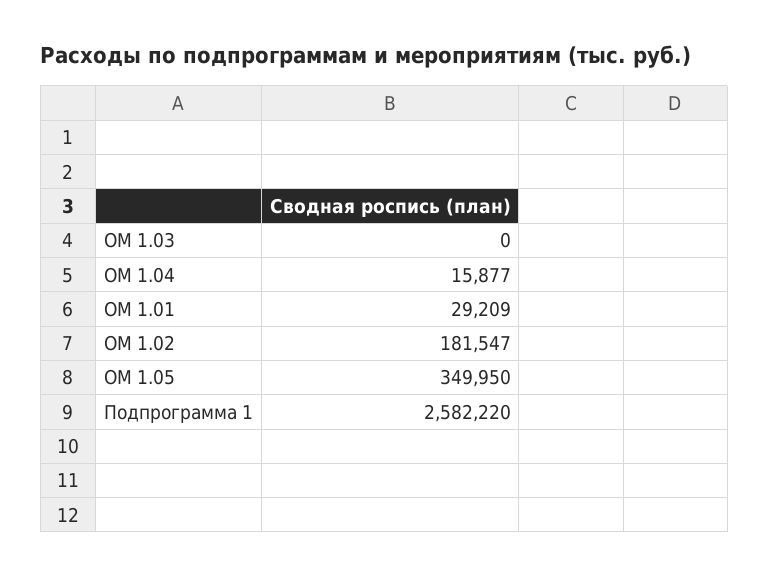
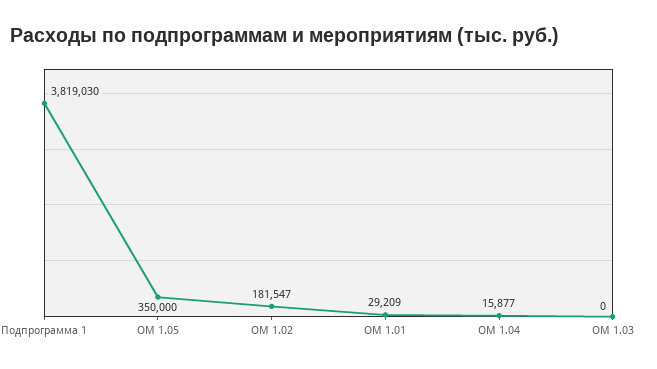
  {
    "ОМ 1.03": 0,
    "ОМ 1.04": 15877,
    "ОМ 1.01": 29209,
    "ОМ 1.02": 181547,
-   "ОМ 1.05": 349950,
+   "ОМ 1.05": 350000,
-   "Подпрограмма 1": 2582220
+   "Подпрограмма 1": 3819030
  }

